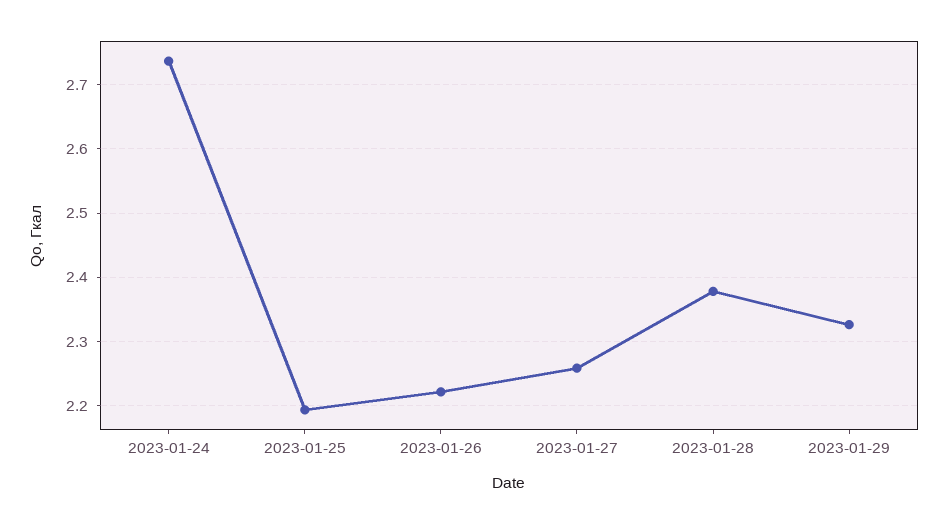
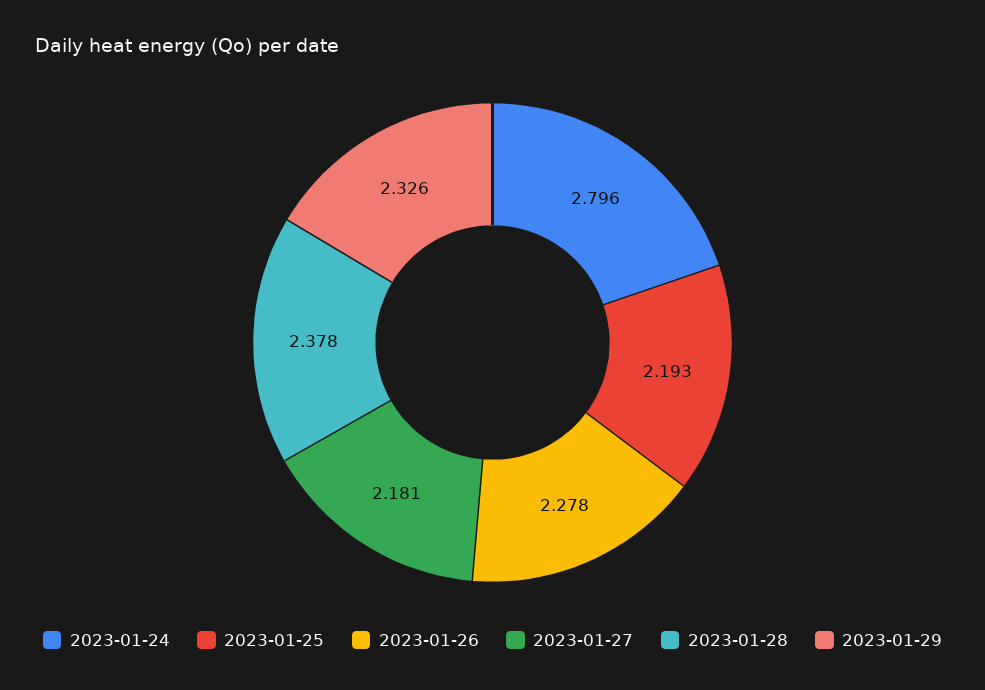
  {
-   "2023-01-24": 2.74,
+   "2023-01-24": 2.796,
    "2023-01-25": 2.193,
-   "2023-01-26": 2.22,
+   "2023-01-26": 2.278,
-   "2023-01-27": 2.26,
+   "2023-01-27": 2.181,
    "2023-01-28": 2.378,
    "2023-01-29": 2.326
  }

